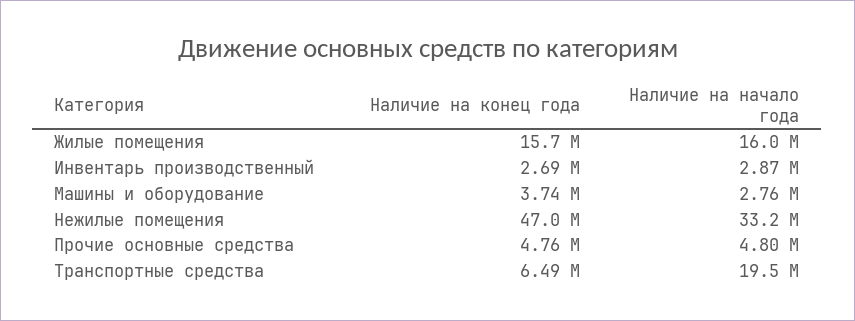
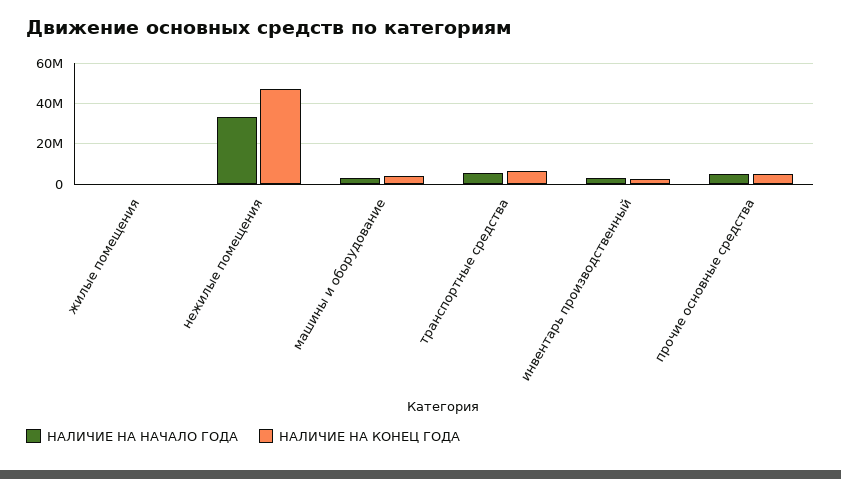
  {
    "Наличие на конец года": {
-     "Жилые помещения": 15700000,
+     "Жилые помещения": 0,
      "Инвентарь производственный": 2690000,
      "Машины и оборудование": 3740000,
      "Нежилые помещения": 47000000,
      "Прочие основные средства": 4760000,
      "Транспортные средства": 6490000
    },
    "Наличие на начало года": {
-     "Жилые помещения": 16000000,
+     "Жилые помещения": 0,
      "Инвентарь производственный": 2870000,
      "Машины и оборудование": 2760000,
      "Нежилые помещения": 33200000,
      "Прочие основные средства": 4800000,
-     "Транспортные средства": 19500000
+     "Транспортные средства": 5000000
    }
  }

